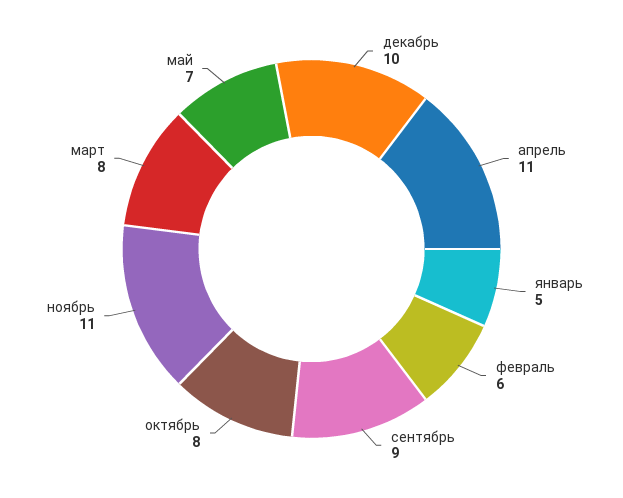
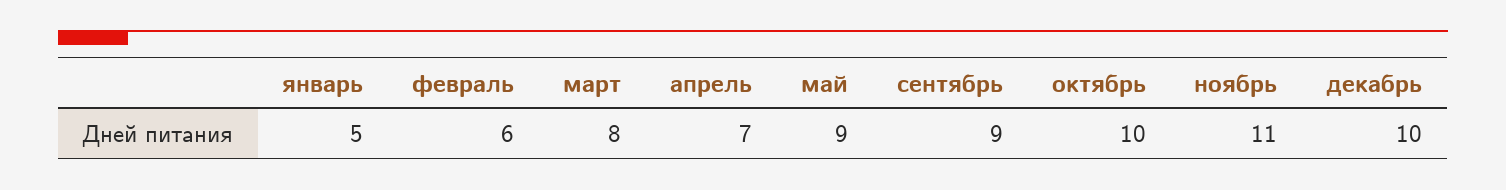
  {
    "декабрь": 10,
-   "апрель": 11,
+   "апрель": 7,
    "январь": 5,
    "февраль": 6,
    "сентябрь": 9,
-   "октябрь": 8,
+   "октябрь": 10,
    "ноябрь": 11,
    "март": 8,
-   "май": 7
+   "май": 9
  }

